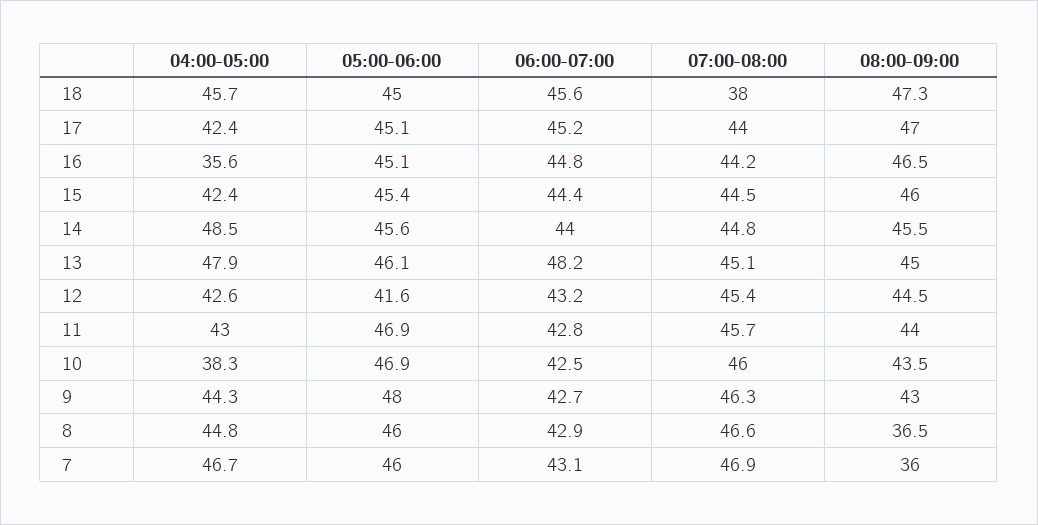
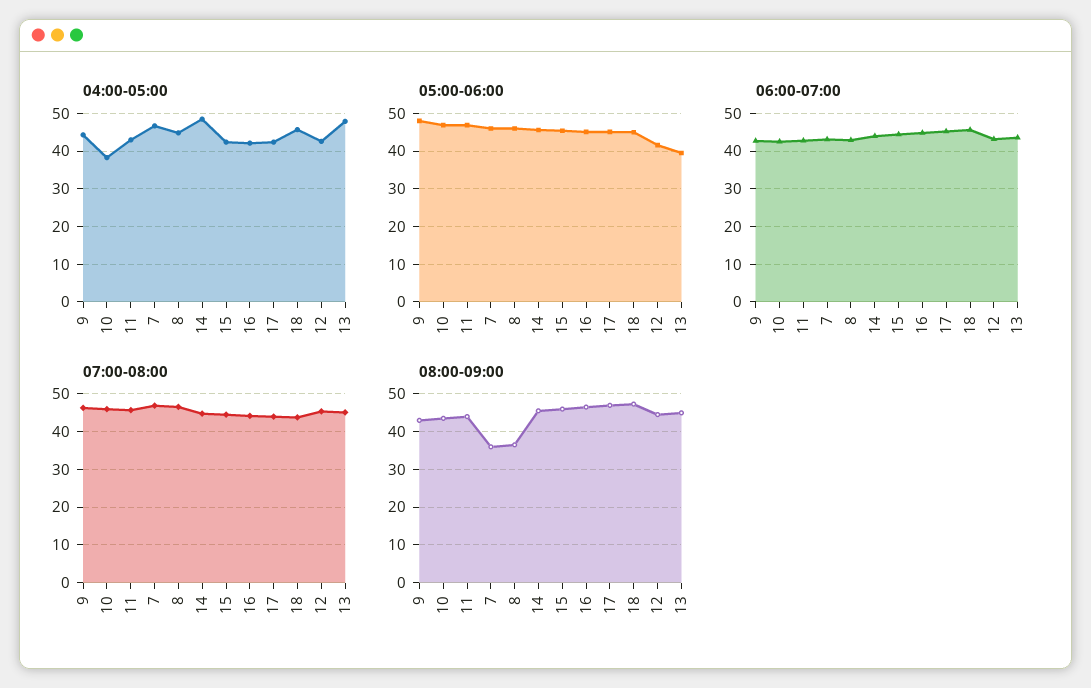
  {
    "04:00-05:00": {
      "18": 45.7,
      "17": 42.4,
-     "16": 35.6,
+     "16": 42,
      "15": 42.4,
      "14": 48.5,
      "13": 47.9,
      "12": 42.6,
      "11": 43,
      "10": 38.3,
      "9": 44.3,
      "8": 44.8,
      "7": 46.7
    },
    "05:00-06:00": {
      "18": 45,
      "17": 45.1,
      "16": 45.1,
      "15": 45.4,
      "14": 45.6,
-     "13": 46.1,
+     "13": 40,
      "12": 41.6,
      "11": 46.9,
      "10": 46.9,
      "9": 48,
      "8": 46,
      "7": 46
    },
    "06:00-07:00": {
      "18": 45.6,
      "17": 45.2,
      "16": 44.8,
      "15": 44.4,
      "14": 44,
-     "13": 48.2,
+     "13": 44,
      "12": 43.2,
      "11": 42.8,
      "10": 42.5,
      "9": 42.7,
      "8": 42.9,
      "7": 43.1
    },
    "07:00-08:00": {
-     "18": 38,
+     "18": 44,
      "17": 44,
      "16": 44.2,
      "15": 44.5,
      "14": 44.8,
      "13": 45.1,
      "12": 45.4,
      "11": 45.7,
      "10": 46,
      "9": 46.3,
      "8": 46.6,
      "7": 46.9
    },
    "08:00-09:00": {
      "18": 47.3,
      "17": 47,
      "16": 46.5,
      "15": 46,
      "14": 45.5,
      "13": 45,
      "12": 44.5,
      "11": 44,
      "10": 43.5,
      "9": 43,
      "8": 36.5,
      "7": 36
    }
  }

